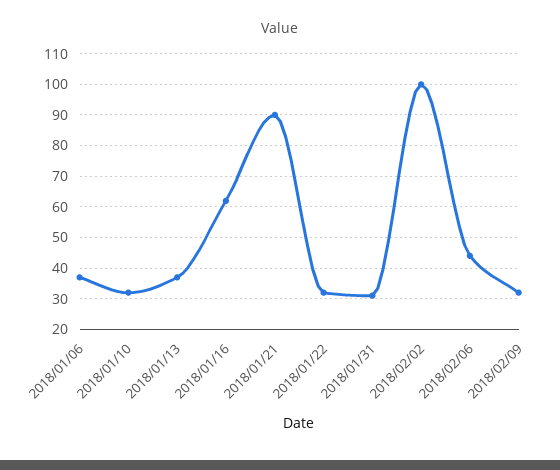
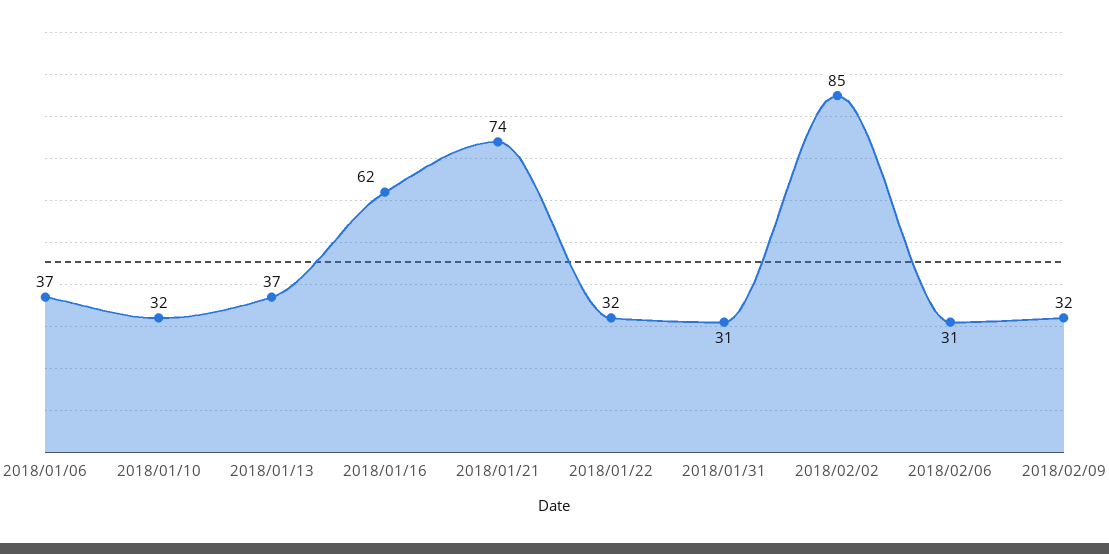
  {
    "2018/01/06": 37,
    "2018/01/10": 32,
    "2018/01/13": 37,
    "2018/01/16": 62,
-   "2018/01/21": 90,
+   "2018/01/21": 74,
    "2018/01/22": 32,
    "2018/01/31": 31,
-   "2018/02/02": 100,
+   "2018/02/02": 85,
-   "2018/02/06": 45,
+   "2018/02/06": 31,
    "2018/02/09": 32
  }

